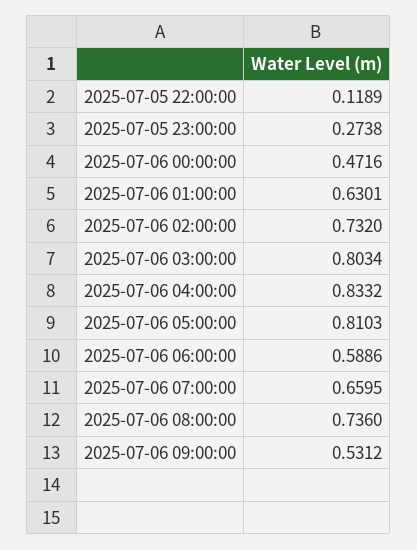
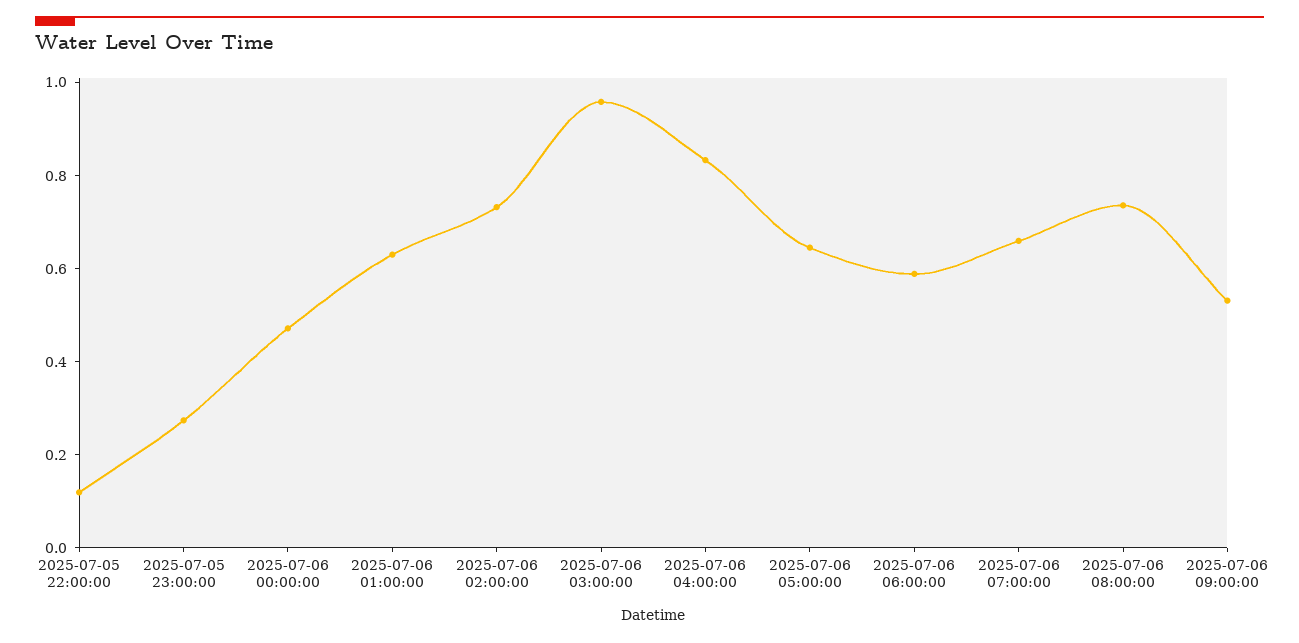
  {
    "2025-07-05 22:00:00": 0.1189,
    "2025-07-05 23:00:00": 0.2738,
    "2025-07-06 00:00:00": 0.4716,
    "2025-07-06 01:00:00": 0.6301,
    "2025-07-06 02:00:00": 0.732,
-   "2025-07-06 03:00:00": 0.8034,
+   "2025-07-06 03:00:00": 0.95,
    "2025-07-06 04:00:00": 0.8332,
-   "2025-07-06 05:00:00": 0.8103,
+   "2025-07-06 05:00:00": 0.65,
    "2025-07-06 06:00:00": 0.5886,
    "2025-07-06 07:00:00": 0.6595,
    "2025-07-06 08:00:00": 0.736,
    "2025-07-06 09:00:00": 0.5312
  }

